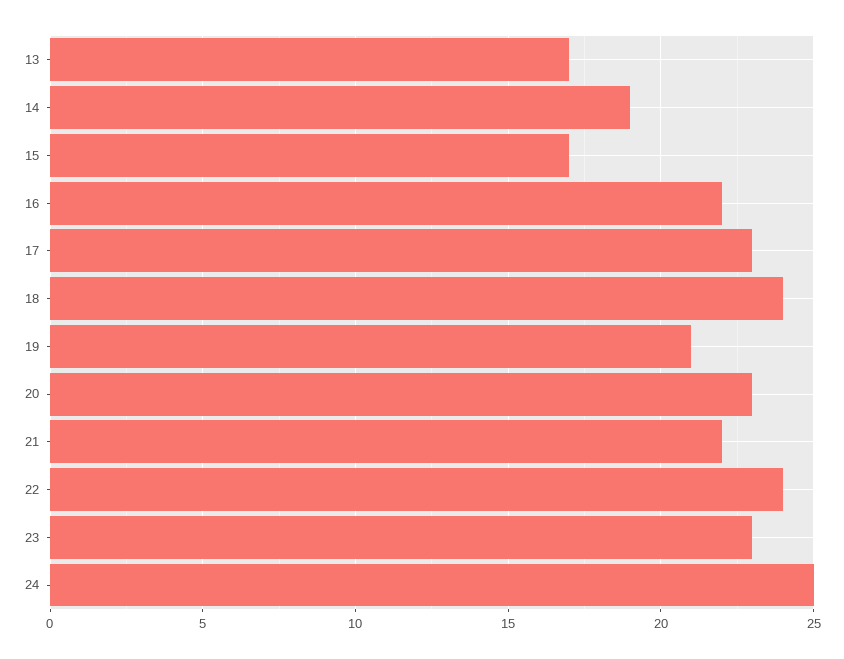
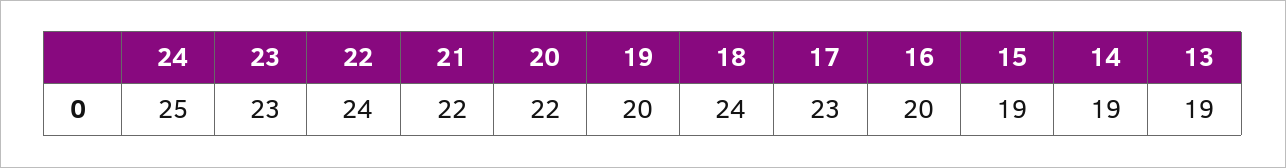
  {
-   "13": 17,
+   "13": 19,
    "14": 19,
-   "15": 17,
+   "15": 19,
-   "16": 22,
+   "16": 20,
    "17": 23,
    "18": 24,
-   "19": 21,
+   "19": 20,
-   "20": 23,
+   "20": 22,
    "21": 22,
    "22": 24,
    "23": 23,
    "24": 25
  }

